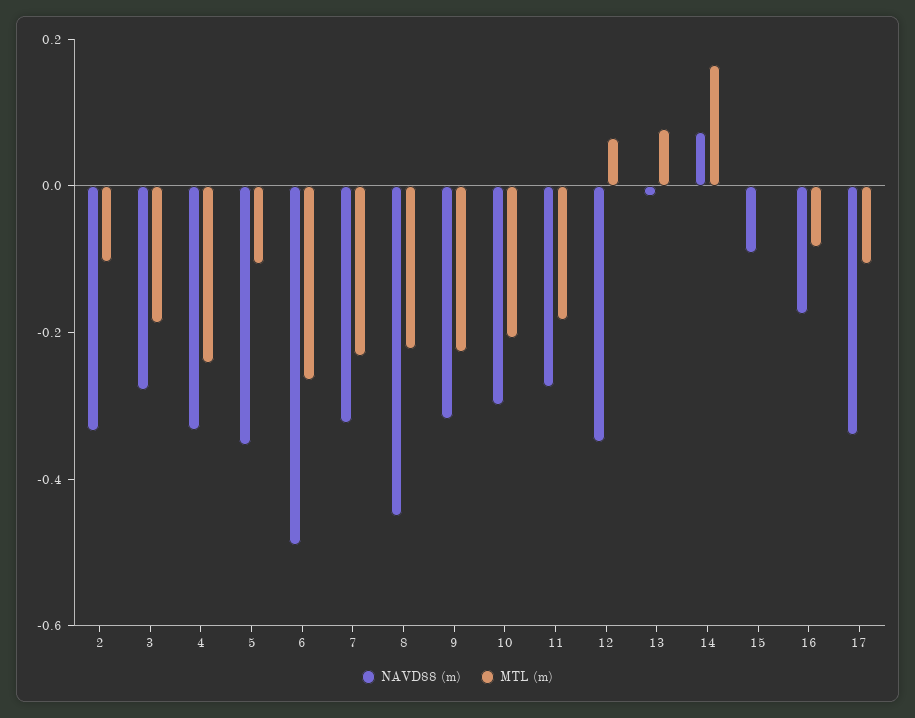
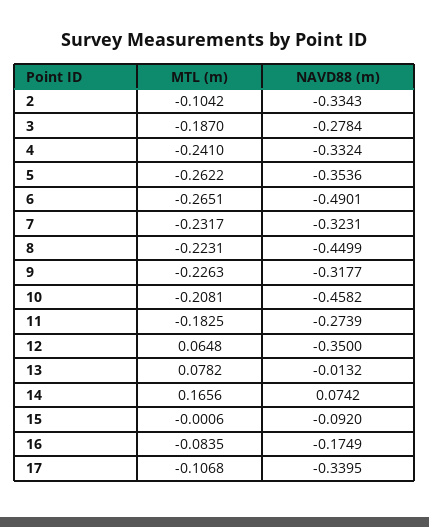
  {
    "NAVD88 (m)": {
      "2": -0.3343,
      "3": -0.2784,
      "4": -0.3324,
      "5": -0.3536,
      "6": -0.4901,
      "7": -0.3231,
      "8": -0.4499,
      "9": -0.3177,
-     "10": -0.3,
+     "10": -0.4582,
      "11": -0.2739,
      "12": -0.35,
      "13": -0.0132,
      "14": 0.0742,
      "15": -0.092,
      "16": -0.1749,
      "17": -0.3395
    },
    "MTL (m)": {
      "2": -0.1042,
      "3": -0.187,
      "4": -0.241,
-     "5": -0.1,
+     "5": -0.2622,
      "6": -0.2651,
      "7": -0.2317,
      "8": -0.2231,
      "9": -0.2263,
      "10": -0.2081,
      "11": -0.1825,
      "12": 0.0648,
      "13": 0.0782,
      "14": 0.1656,
      "15": -0.0006,
      "16": -0.0835,
      "17": -0.1068
    }
  }

